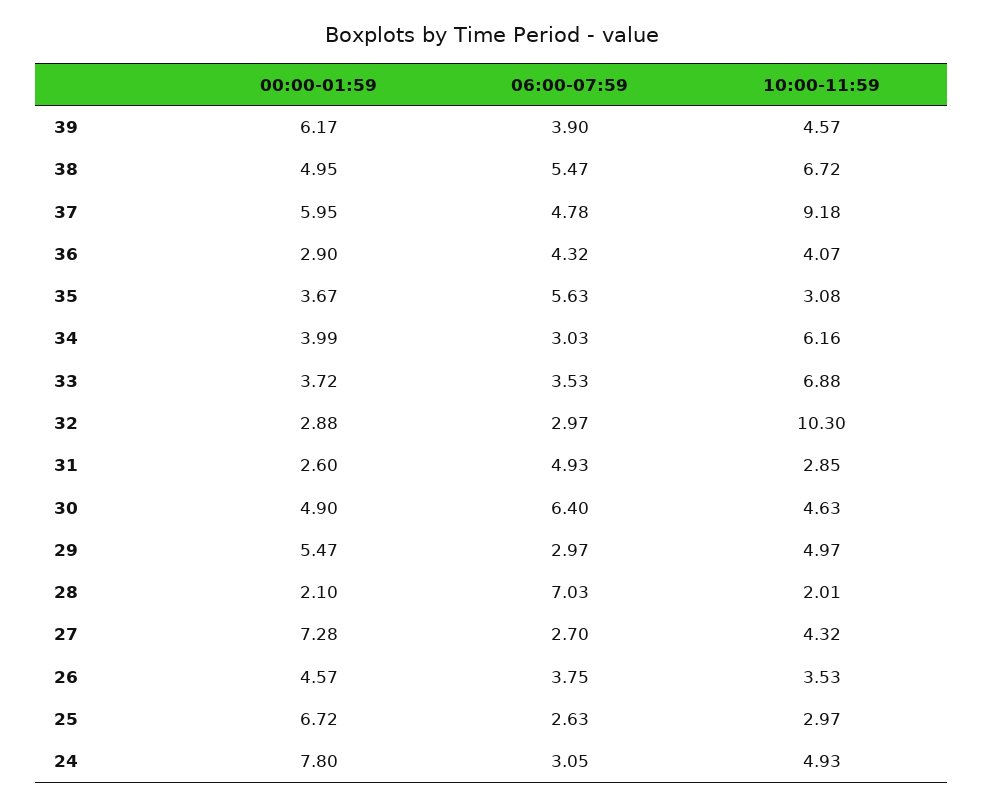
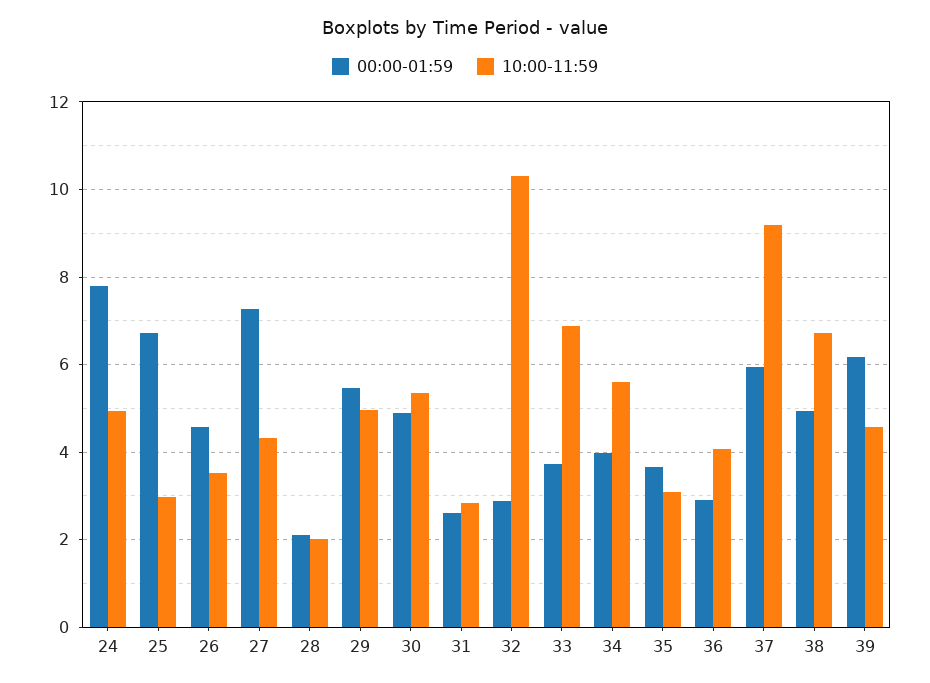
  {
    "00:00-01:59": {
      "39": 6.17,
      "38": 4.95,
      "37": 5.95,
      "36": 2.9,
      "35": 3.67,
      "34": 3.99,
      "33": 3.72,
      "32": 2.88,
      "31": 2.6,
      "30": 4.9,
      "29": 5.47,
      "28": 2.1,
      "27": 7.28,
      "26": 4.57,
      "25": 6.72,
      "24": 7.8
    },
-   "06:00-07:59": {
-     "39": 3.9,
-     "38": 5.47,
-     "37": 4.78,
-     "36": 4.32,
-     "35": 5.63,
-     "34": 3.03,
-     "33": 3.53,
-     "32": 2.97,
-     "31": 4.93,
-     "30": 6.4,
-     "29": 2.97,
-     "28": 7.03,
-     "27": 2.7,
-     "26": 3.75,
-     "25": 2.63,
-     "24": 3.05
-   },
    "10:00-11:59": {
      "39": 4.57,
      "38": 6.72,
      "37": 9.18,
      "36": 4.07,
      "35": 3.08,
-     "34": 6.16,
+     "34": 5.6,
      "33": 6.88,
      "32": 10.3,
      "31": 2.85,
-     "30": 4.63,
+     "30": 5.4,
      "29": 4.97,
      "28": 2.01,
      "27": 4.32,
      "26": 3.53,
      "25": 2.97,
      "24": 4.93
    }
  }

